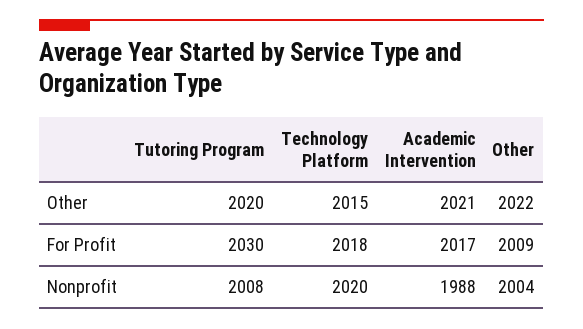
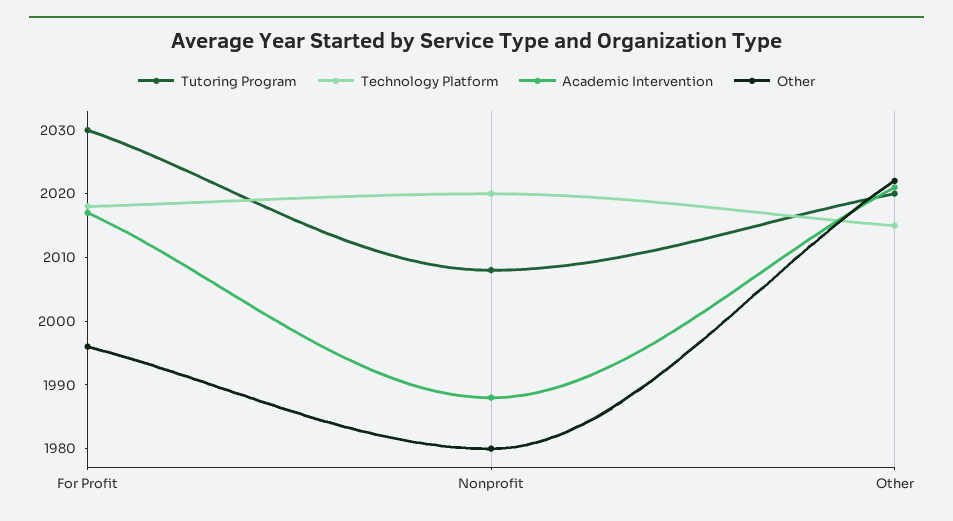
  {
    "Tutoring Program": {
      "Other": 2020,
      "For Profit": 2030,
      "Nonprofit": 2008
    },
    "Technology Platform": {
      "Other": 2015,
      "For Profit": 2018,
      "Nonprofit": 2020
    },
    "Academic Intervention": {
      "Other": 2021,
      "For Profit": 2017,
      "Nonprofit": 1988
    },
    "Other": {
      "Other": 2022,
-     "For Profit": 2009,
+     "For Profit": 1995,
-     "Nonprofit": 2004
+     "Nonprofit": 1980
    }
  }

